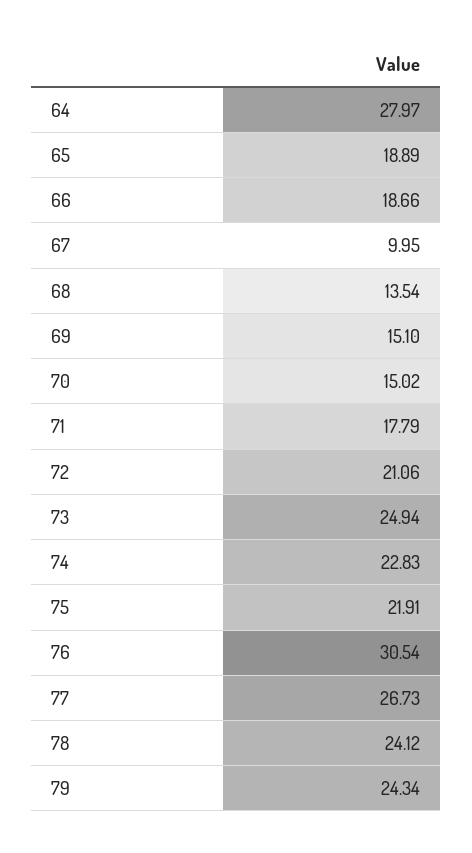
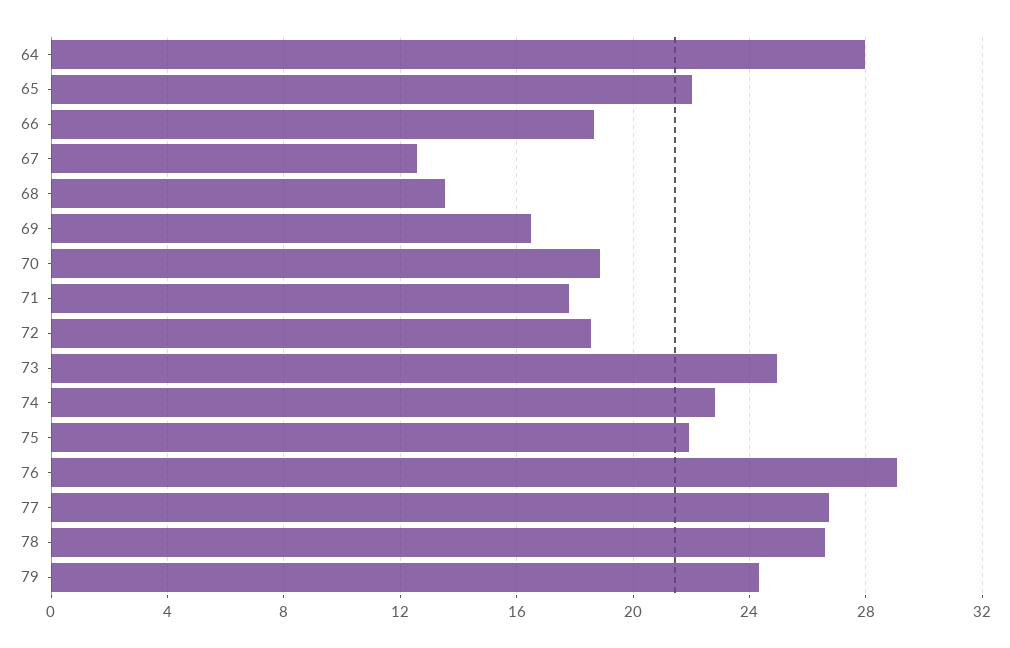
  {
    "64": 27.97,
-   "65": 18.89,
+   "65": 22,
    "66": 18.66,
-   "67": 9.95,
+   "67": 12.5,
    "68": 13.54,
-   "69": 15.1,
+   "69": 16.5,
-   "70": 15.02,
+   "70": 19,
    "71": 17.79,
-   "72": 21.06,
+   "72": 18.5,
    "73": 24.94,
    "74": 22.83,
    "75": 21.91,
-   "76": 30.54,
+   "76": 29,
    "77": 26.73,
-   "78": 24.12,
+   "78": 26.5,
    "79": 24.34
  }

